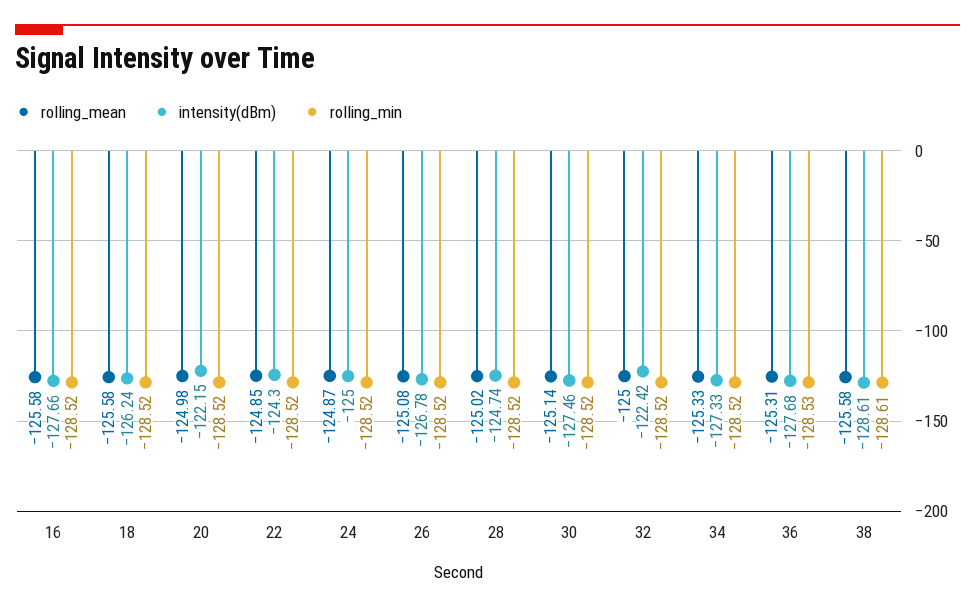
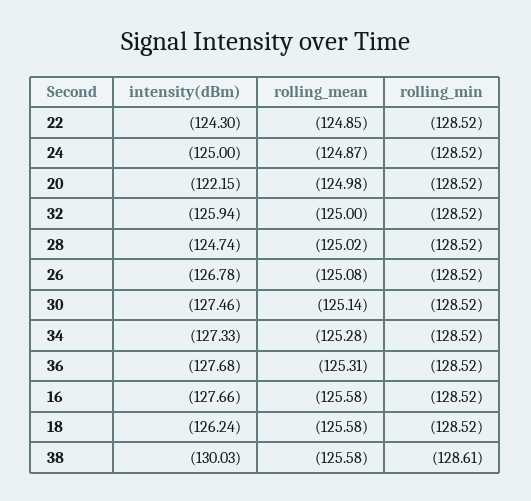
  {
    "rolling_mean": {
      "16": -125.58,
      "18": -125.58,
      "20": -124.98,
      "22": -124.85,
      "24": -124.87,
      "26": -125.08,
      "28": -125.02,
      "30": -125.14,
      "32": -125,
-     "34": -125.33,
+     "34": -125.28,
      "36": -125.31,
      "38": -125.58
    },
    "intensity(dBm)": {
      "16": -127.66,
      "18": -126.24,
      "20": -122.15,
      "22": -124.3,
      "24": -125,
      "26": -126.78,
      "28": -124.74,
      "30": -127.46,
-     "32": -122.42,
+     "32": -125.94,
      "34": -127.33,
      "36": -127.68,
-     "38": -128.61
+     "38": -130.03
    },
    "rolling_min": {
      "16": -128.52,
      "18": -128.52,
      "20": -128.52,
      "22": -128.52,
      "24": -128.52,
      "26": -128.52,
      "28": -128.52,
      "30": -128.52,
      "32": -128.52,
      "34": -128.52,
-     "36": -128.53,
+     "36": -128.52,
      "38": -128.61
    }
  }

